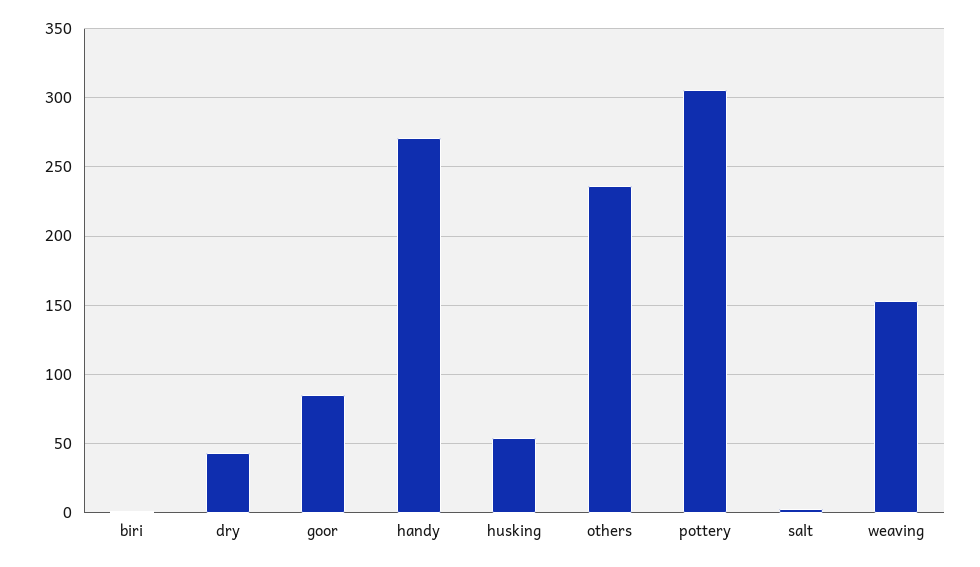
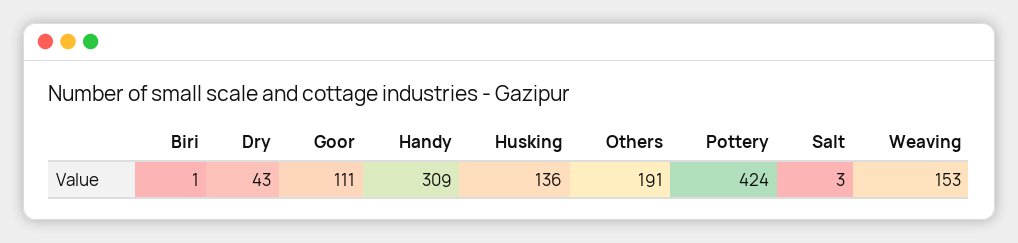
  {
    "biri": 1,
    "dry": 43,
-   "goor": 85,
+   "goor": 111,
-   "handy": 270,
+   "handy": 309,
-   "husking": 55,
+   "husking": 136,
-   "others": 235,
+   "others": 191,
-   "pottery": 305,
+   "pottery": 424,
    "salt": 3,
    "weaving": 153
  }

